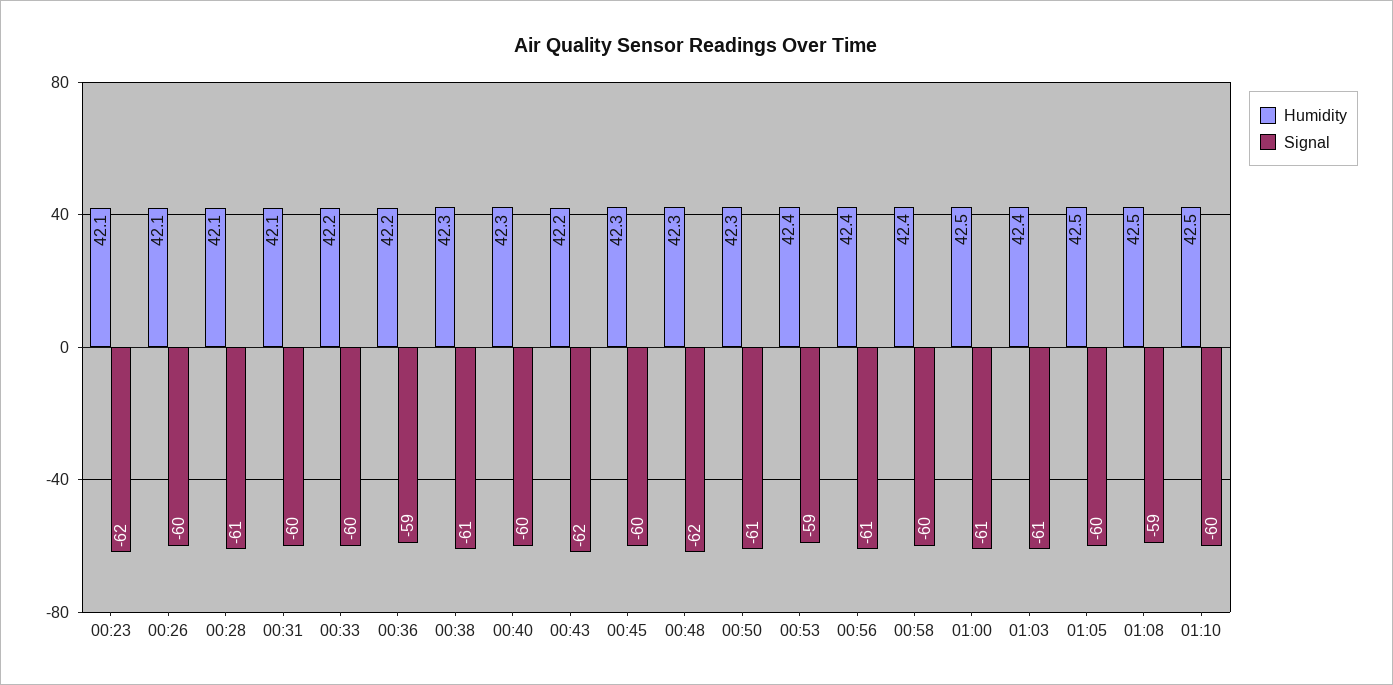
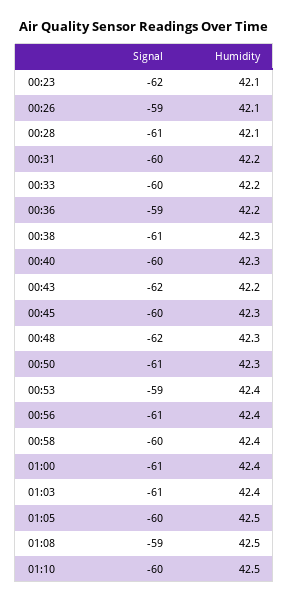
  {
    "Humidity": {
      "00:23": 42.1,
      "00:26": 42.1,
      "00:28": 42.1,
-     "00:31": 42.1,
+     "00:31": 42.2,
      "00:33": 42.2,
      "00:36": 42.2,
      "00:38": 42.3,
      "00:40": 42.3,
      "00:43": 42.2,
      "00:45": 42.3,
      "00:48": 42.3,
      "00:50": 42.3,
      "00:53": 42.4,
      "00:56": 42.4,
      "00:58": 42.4,
-     "01:00": 42.5,
+     "01:00": 42.4,
      "01:03": 42.4,
      "01:05": 42.5,
      "01:08": 42.5,
      "01:10": 42.5
    },
    "Signal": {
      "00:23": -62,
-     "00:26": -60,
+     "00:26": -59,
      "00:28": -61,
      "00:31": -60,
      "00:33": -60,
      "00:36": -59,
      "00:38": -61,
      "00:40": -60,
      "00:43": -62,
      "00:45": -60,
      "00:48": -62,
      "00:50": -61,
      "00:53": -59,
      "00:56": -61,
      "00:58": -60,
      "01:00": -61,
      "01:03": -61,
      "01:05": -60,
      "01:08": -59,
      "01:10": -60
    }
  }

